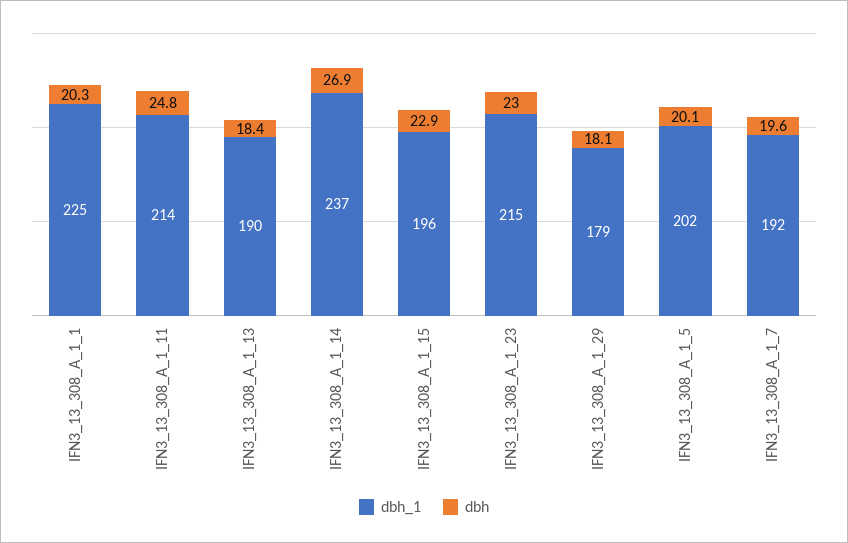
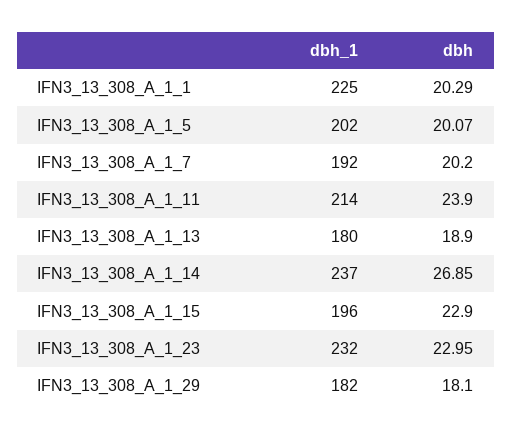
  {
    "dbh_1": {
      "IFN3_13_308_A_1_1": 225,
      "IFN3_13_308_A_1_11": 214,
-     "IFN3_13_308_A_1_13": 190,
+     "IFN3_13_308_A_1_13": 180,
      "IFN3_13_308_A_1_14": 237,
      "IFN3_13_308_A_1_15": 196,
-     "IFN3_13_308_A_1_23": 215,
+     "IFN3_13_308_A_1_23": 232,
-     "IFN3_13_308_A_1_29": 179,
+     "IFN3_13_308_A_1_29": 182,
      "IFN3_13_308_A_1_5": 202,
      "IFN3_13_308_A_1_7": 192
    },
    "dbh": {
      "IFN3_13_308_A_1_1": 20.29,
-     "IFN3_13_308_A_1_11": 24.8,
+     "IFN3_13_308_A_1_11": 23.9,
-     "IFN3_13_308_A_1_13": 18.4,
+     "IFN3_13_308_A_1_13": 18.9,
      "IFN3_13_308_A_1_14": 26.85,
      "IFN3_13_308_A_1_15": 22.9,
      "IFN3_13_308_A_1_23": 22.95,
      "IFN3_13_308_A_1_29": 18.1,
      "IFN3_13_308_A_1_5": 20.07,
-     "IFN3_13_308_A_1_7": 19.6
+     "IFN3_13_308_A_1_7": 20.2
    }
  }

